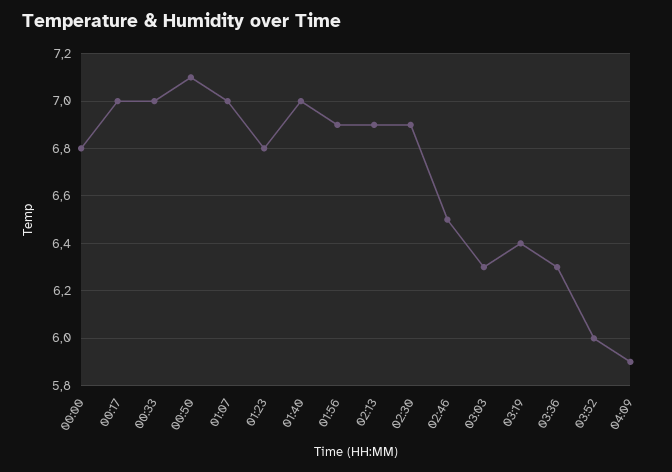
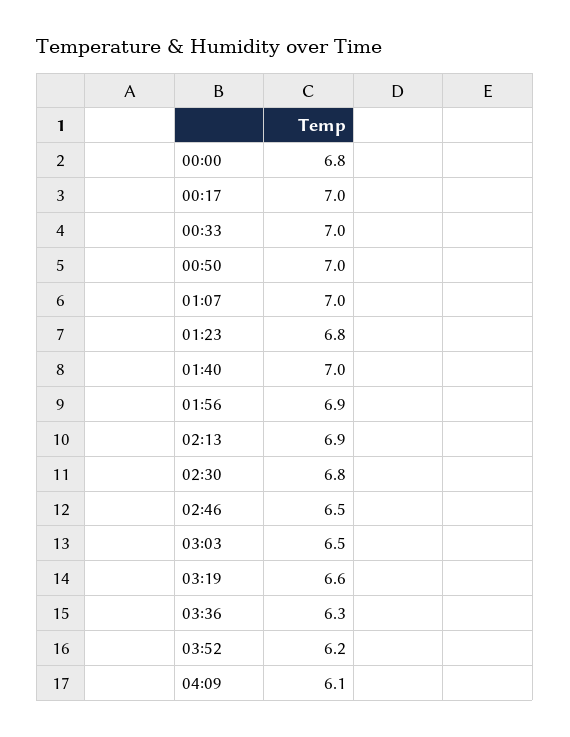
  {
    "00:00": 6.8,
    "00:17": 7,
    "00:33": 7,
-   "00:50": 7.1,
+   "00:50": 7,
    "01:07": 7,
    "01:23": 6.8,
    "01:40": 7,
    "01:56": 6.9,
    "02:13": 6.9,
-   "02:30": 6.9,
+   "02:30": 6.8,
    "02:46": 6.5,
-   "03:03": 6.3,
+   "03:03": 6.5,
-   "03:19": 6.4,
+   "03:19": 6.6,
    "03:36": 6.3,
-   "03:52": 6,
+   "03:52": 6.2,
-   "04:09": 5.9
+   "04:09": 6.1
  }

